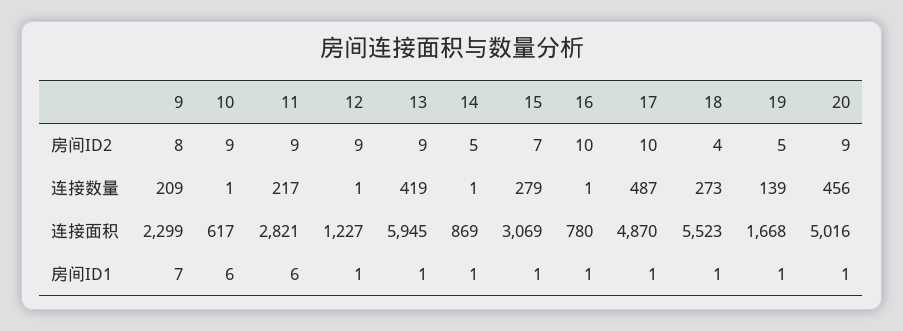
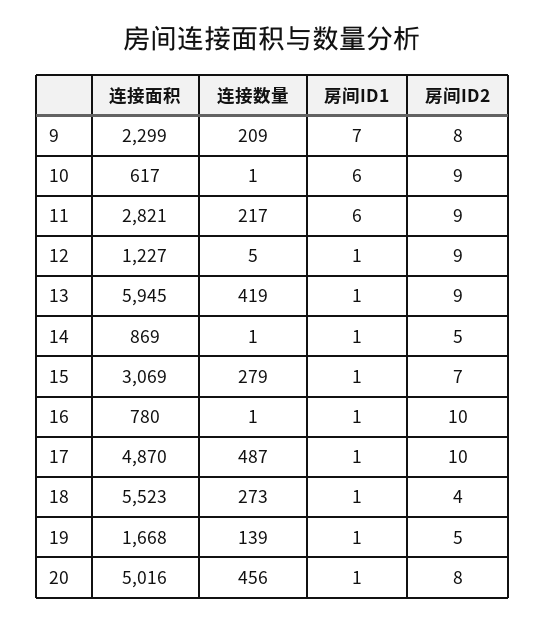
  {
    "9": {
      "房间ID2": 8,
      "连接数量": 209,
      "连接面积": 2299,
      "房间ID1": 7
    },
    "10": {
      "房间ID2": 9,
      "连接数量": 1,
      "连接面积": 617,
      "房间ID1": 6
    },
    "11": {
      "房间ID2": 9,
      "连接数量": 217,
      "连接面积": 2821,
      "房间ID1": 6
    },
    "12": {
      "房间ID2": 9,
-     "连接数量": 1,
+     "连接数量": 5,
      "连接面积": 1227,
      "房间ID1": 1
    },
    "13": {
      "房间ID2": 9,
      "连接数量": 419,
      "连接面积": 5945,
      "房间ID1": 1
    },
    "14": {
      "房间ID2": 5,
      "连接数量": 1,
      "连接面积": 869,
      "房间ID1": 1
    },
    "15": {
      "房间ID2": 7,
      "连接数量": 279,
      "连接面积": 3069,
      "房间ID1": 1
    },
    "16": {
      "房间ID2": 10,
      "连接数量": 1,
      "连接面积": 780,
      "房间ID1": 1
    },
    "17": {
      "房间ID2": 10,
      "连接数量": 487,
      "连接面积": 4870,
      "房间ID1": 1
    },
    "18": {
      "房间ID2": 4,
      "连接数量": 273,
      "连接面积": 5523,
      "房间ID1": 1
    },
    "19": {
      "房间ID2": 5,
      "连接数量": 139,
      "连接面积": 1668,
      "房间ID1": 1
    },
    "20": {
-     "房间ID2": 9,
+     "房间ID2": 8,
      "连接数量": 456,
      "连接面积": 5016,
      "房间ID1": 1
    }
  }

